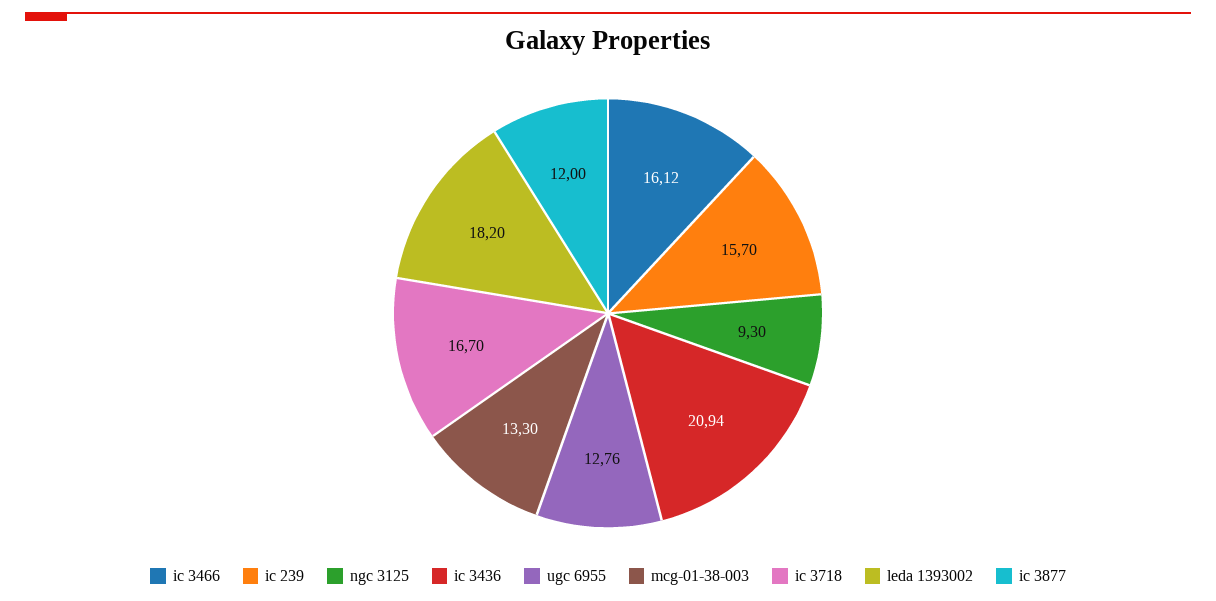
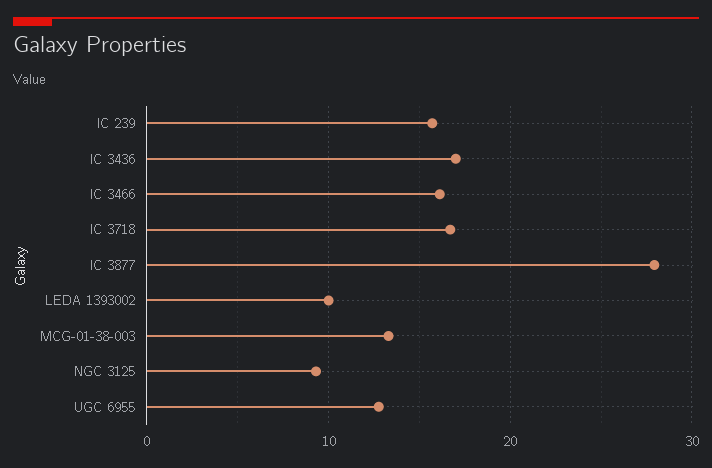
  {
    "ic 3466": 16.12,
    "ic 239": 15.7,
    "ngc 3125": 9.3,
-   "ic 3436": 20.94,
+   "ic 3436": 17,
    "ugc 6955": 12.76,
    "mcg-01-38-003": 13.3,
    "ic 3718": 16.7,
-   "leda 1393002": 18.2,
+   "leda 1393002": 10,
-   "ic 3877": 12
+   "ic 3877": 28
  }

